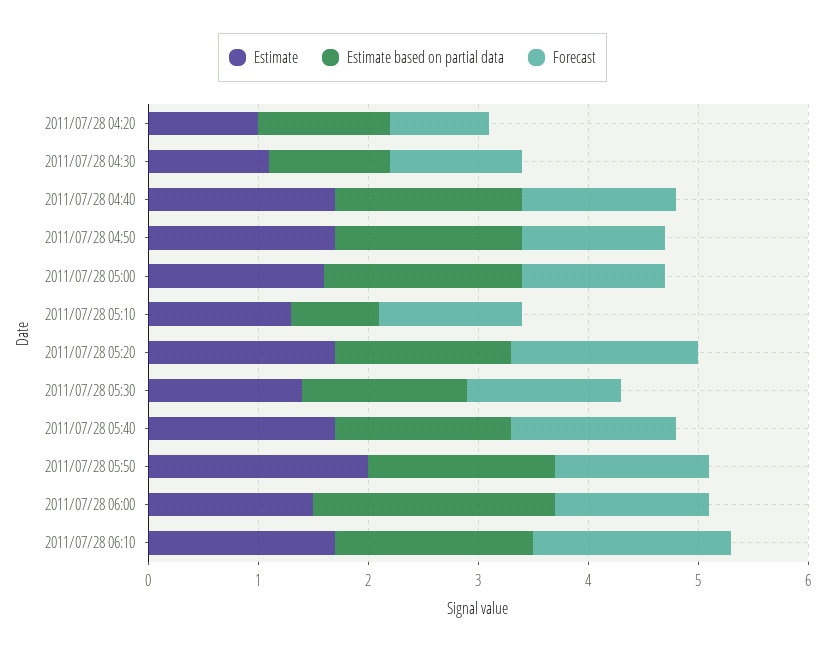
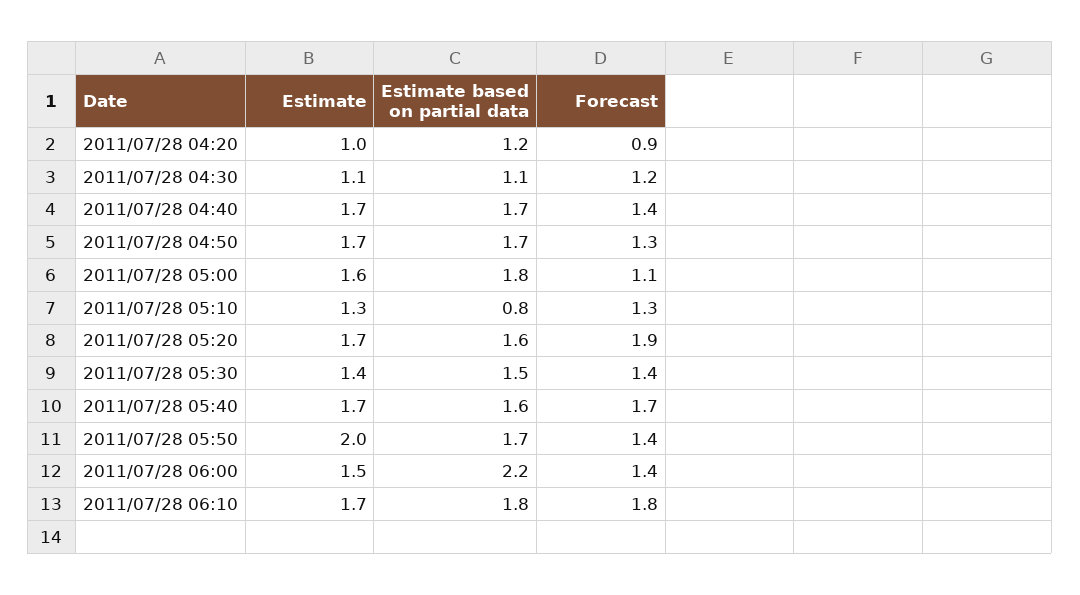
  {
    "Estimate": {
      "2011/07/28 04:20": 1,
      "2011/07/28 04:30": 1.1,
      "2011/07/28 04:40": 1.7,
      "2011/07/28 04:50": 1.7,
      "2011/07/28 05:00": 1.6,
      "2011/07/28 05:10": 1.3,
      "2011/07/28 05:20": 1.7,
      "2011/07/28 05:30": 1.4,
      "2011/07/28 05:40": 1.7,
      "2011/07/28 05:50": 2,
      "2011/07/28 06:00": 1.5,
      "2011/07/28 06:10": 1.7
    },
    "Estimate based on partial data": {
      "2011/07/28 04:20": 1.2,
      "2011/07/28 04:30": 1.1,
      "2011/07/28 04:40": 1.7,
      "2011/07/28 04:50": 1.7,
      "2011/07/28 05:00": 1.8,
      "2011/07/28 05:10": 0.8,
      "2011/07/28 05:20": 1.6,
      "2011/07/28 05:30": 1.5,
      "2011/07/28 05:40": 1.6,
      "2011/07/28 05:50": 1.7,
      "2011/07/28 06:00": 2.2,
      "2011/07/28 06:10": 1.8
    },
    "Forecast": {
      "2011/07/28 04:20": 0.9,
      "2011/07/28 04:30": 1.2,
      "2011/07/28 04:40": 1.4,
      "2011/07/28 04:50": 1.3,
-     "2011/07/28 05:00": 1.3,
+     "2011/07/28 05:00": 1.1,
      "2011/07/28 05:10": 1.3,
-     "2011/07/28 05:20": 1.7,
+     "2011/07/28 05:20": 1.9,
      "2011/07/28 05:30": 1.4,
-     "2011/07/28 05:40": 1.5,
+     "2011/07/28 05:40": 1.7,
      "2011/07/28 05:50": 1.4,
      "2011/07/28 06:00": 1.4,
      "2011/07/28 06:10": 1.8
    }
  }

